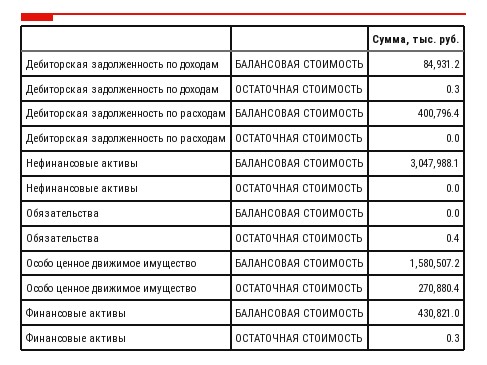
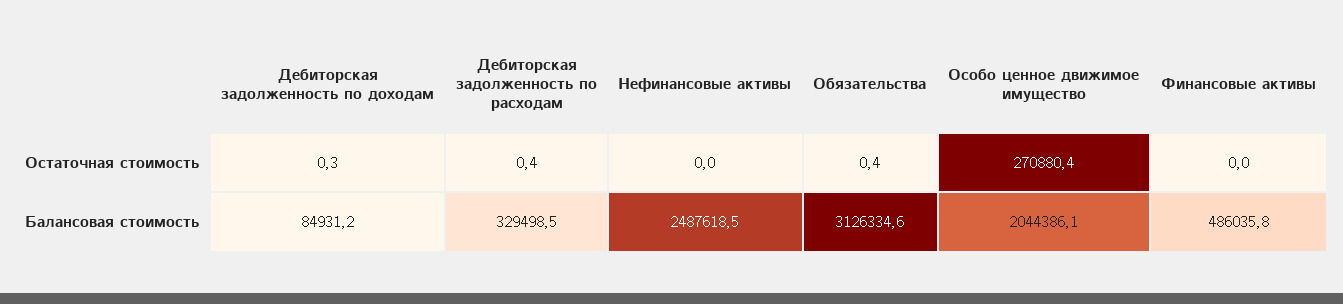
  {
    "Дебиторская задолженность по доходам": {
      "БАЛАНСОВАЯ СТОИМОСТЬ": 84931.2,
      "ОСТАТОЧНАЯ СТОИМОСТЬ": 0.3
    },
    "Дебиторская задолженность по расходам": {
-     "БАЛАНСОВАЯ СТОИМОСТЬ": 400796.4,
+     "БАЛАНСОВАЯ СТОИМОСТЬ": 329498.5,
-     "ОСТАТОЧНАЯ СТОИМОСТЬ": 0
+     "ОСТАТОЧНАЯ СТОИМОСТЬ": 0.4
    },
    "Нефинансовые активы": {
-     "БАЛАНСОВАЯ СТОИМОСТЬ": 3047988.1,
+     "БАЛАНСОВАЯ СТОИМОСТЬ": 2487618.5,
      "ОСТАТОЧНАЯ СТОИМОСТЬ": 0
    },
    "Обязательства": {
-     "БАЛАНСОВАЯ СТОИМОСТЬ": 0,
+     "БАЛАНСОВАЯ СТОИМОСТЬ": 3126334.6,
      "ОСТАТОЧНАЯ СТОИМОСТЬ": 0.4
    },
    "Особо ценное движимое имущество": {
-     "БАЛАНСОВАЯ СТОИМОСТЬ": 1580507.2,
+     "БАЛАНСОВАЯ СТОИМОСТЬ": 2044386.1,
      "ОСТАТОЧНАЯ СТОИМОСТЬ": 270880.4
    },
    "Финансовые активы": {
-     "БАЛАНСОВАЯ СТОИМОСТЬ": 430821,
+     "БАЛАНСОВАЯ СТОИМОСТЬ": 486035.8,
-     "ОСТАТОЧНАЯ СТОИМОСТЬ": 0.3
+     "ОСТАТОЧНАЯ СТОИМОСТЬ": 0
    }
  }

